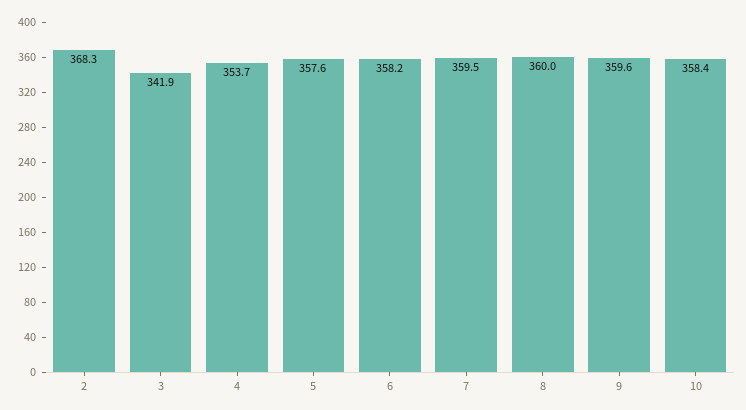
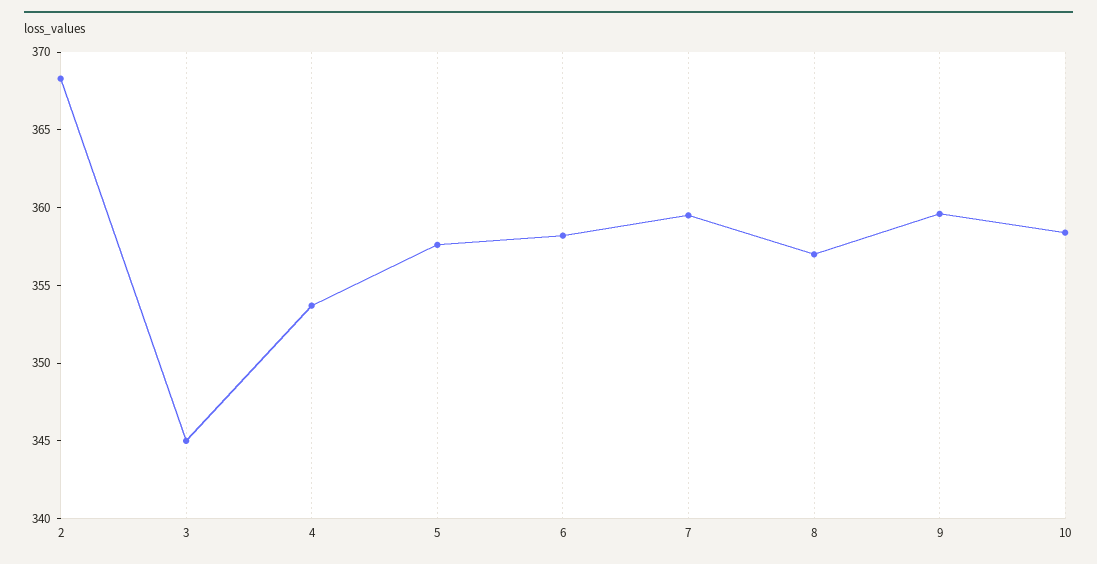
  {
    "2": 368.3,
-   "3": 341.9,
+   "3": 345,
    "4": 353.7,
    "5": 357.6,
    "6": 358.2,
    "7": 359.5,
-   "8": 360,
+   "8": 357,
    "9": 359.6,
    "10": 358.4
  }

